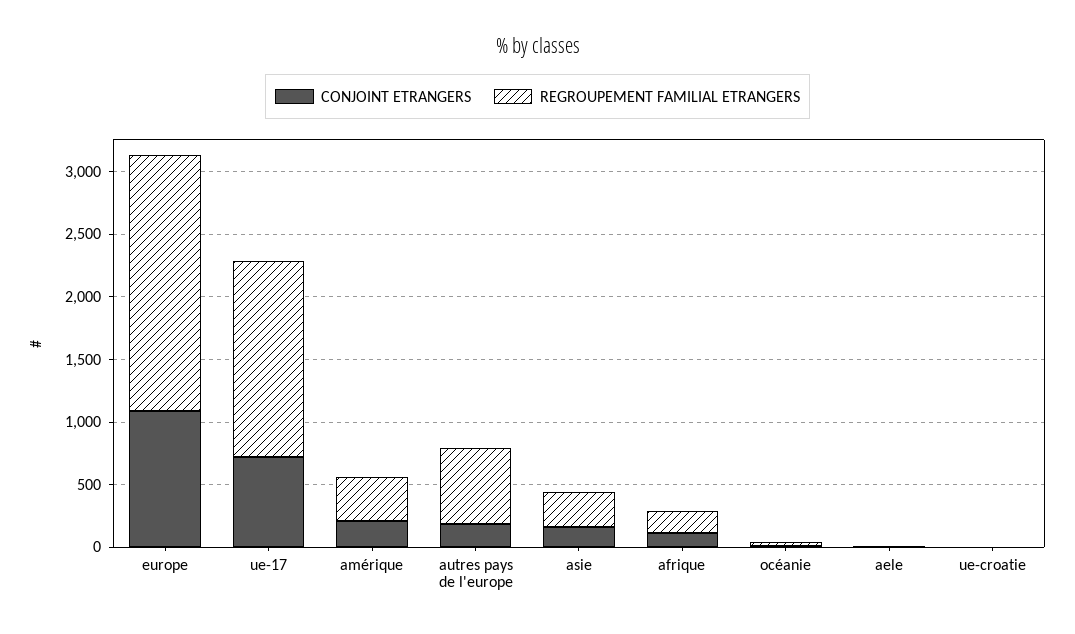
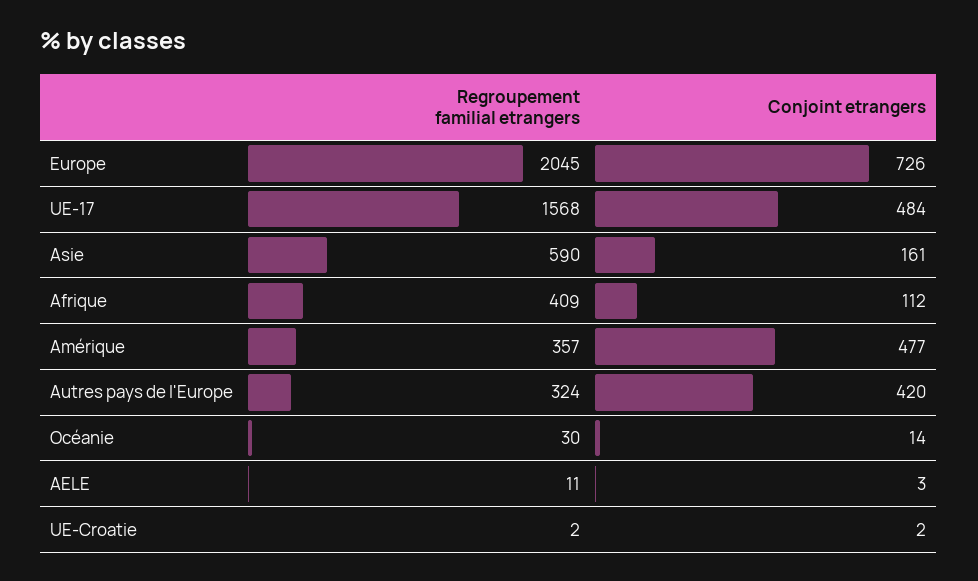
  {
    "CONJOINT ETRANGERS": {
-     "europe": 1100,
+     "europe": 726,
-     "ue-17": 700,
+     "ue-17": 484,
-     "amérique": 200,
+     "amérique": 477,
-     "autres pays de l'europe": 200,
+     "autres pays de l'europe": 420,
      "asie": 161,
      "afrique": 112,
      "océanie": 14,
      "aele": 3,
      "ue-croatie": 2
    },
    "REGROUPEMENT FAMILIAL ETRANGERS": {
      "europe": 2045,
      "ue-17": 1568,
      "amérique": 357,
-     "autres pays de l'europe": 600,
+     "autres pays de l'europe": 324,
-     "asie": 300,
+     "asie": 590,
-     "afrique": 200,
+     "afrique": 409,
      "océanie": 30,
      "aele": 11,
      "ue-croatie": 2
    }
  }

